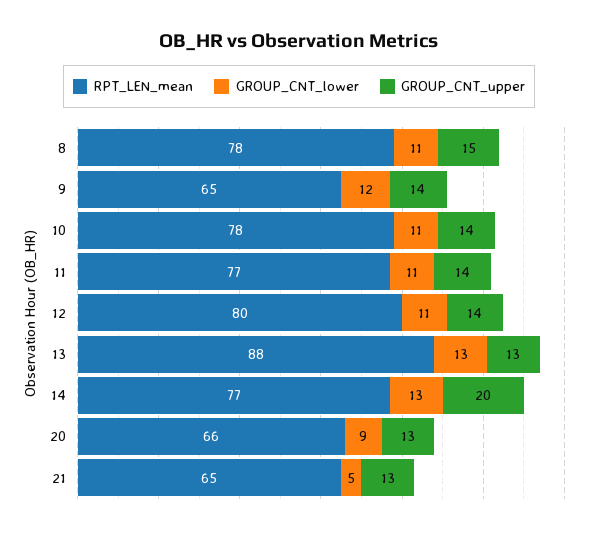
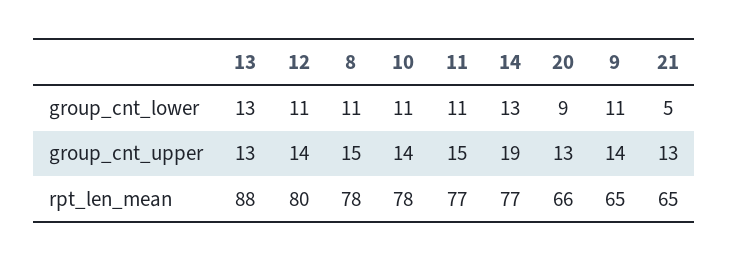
  {
    "RPT_LEN_mean": {
      "8": 78,
      "9": 65,
      "10": 78,
      "11": 77,
      "12": 80,
      "13": 88,
      "14": 77,
      "20": 66,
      "21": 65
    },
    "GROUP_CNT_lower": {
      "8": 11,
-     "9": 12,
+     "9": 11,
      "10": 11,
      "11": 11,
      "12": 11,
      "13": 13,
      "14": 13,
      "20": 9,
      "21": 5
    },
    "GROUP_CNT_upper": {
      "8": 15,
      "9": 14,
      "10": 14,
-     "11": 14,
+     "11": 15,
      "12": 14,
      "13": 13,
-     "14": 20,
+     "14": 19,
      "20": 13,
      "21": 13
    }
  }

